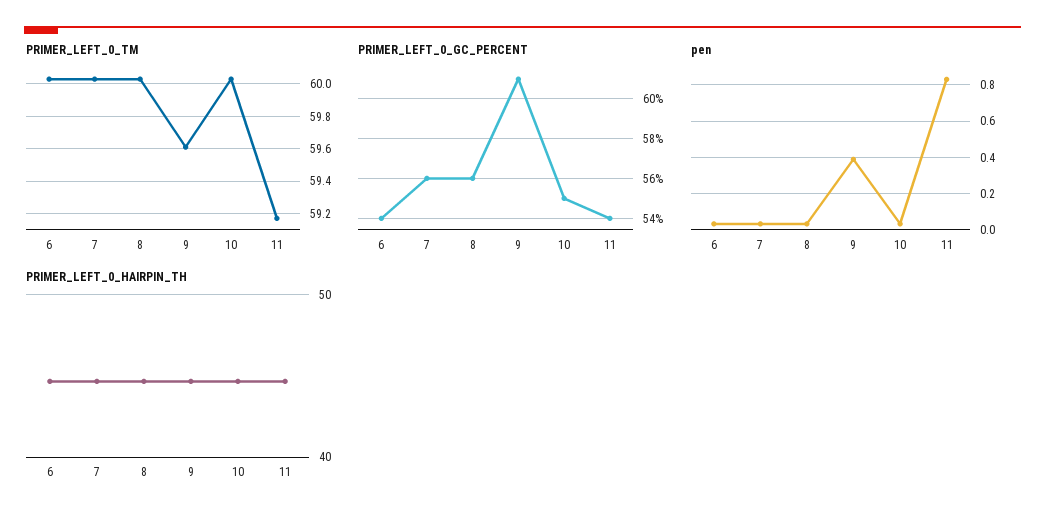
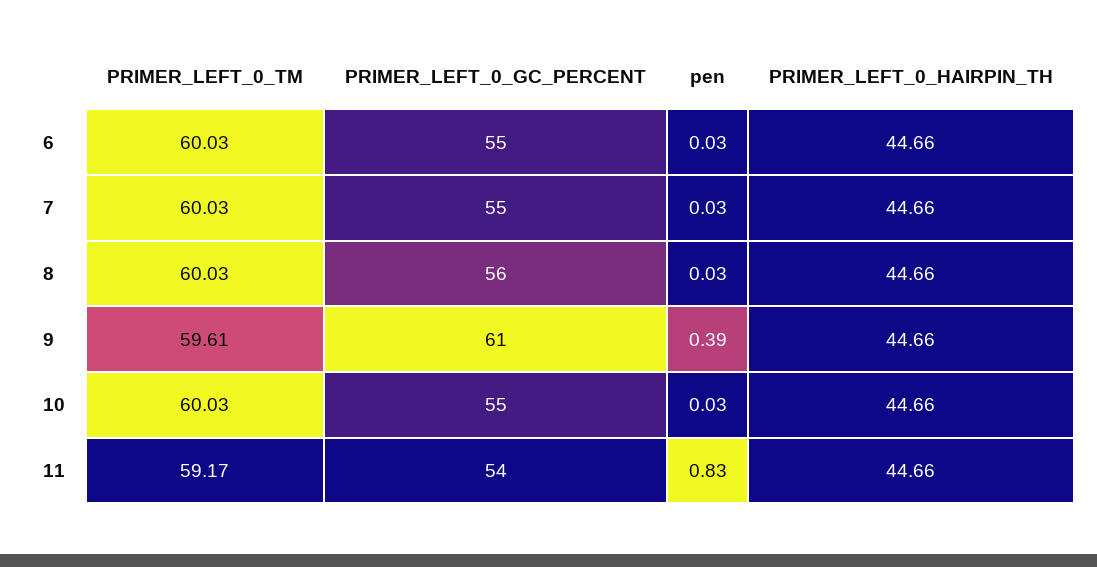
  {
    "PRIMER_LEFT_0_TM": {
      "6": 60.03,
      "7": 60.03,
      "8": 60.03,
      "9": 59.61,
      "10": 60.03,
      "11": 59.17
    },
    "PRIMER_LEFT_0_GC_PERCENT": {
-     "6": 54,
+     "6": 55,
-     "7": 56,
+     "7": 55,
      "8": 56,
      "9": 61,
      "10": 55,
      "11": 54
    },
    "pen": {
      "6": 0.03,
      "7": 0.03,
      "8": 0.03,
      "9": 0.39,
      "10": 0.03,
      "11": 0.83
    },
    "PRIMER_LEFT_0_HAIRPIN_TH": {
      "6": 44.66,
      "7": 44.66,
      "8": 44.66,
      "9": 44.66,
      "10": 44.66,
      "11": 44.66
    }
  }

